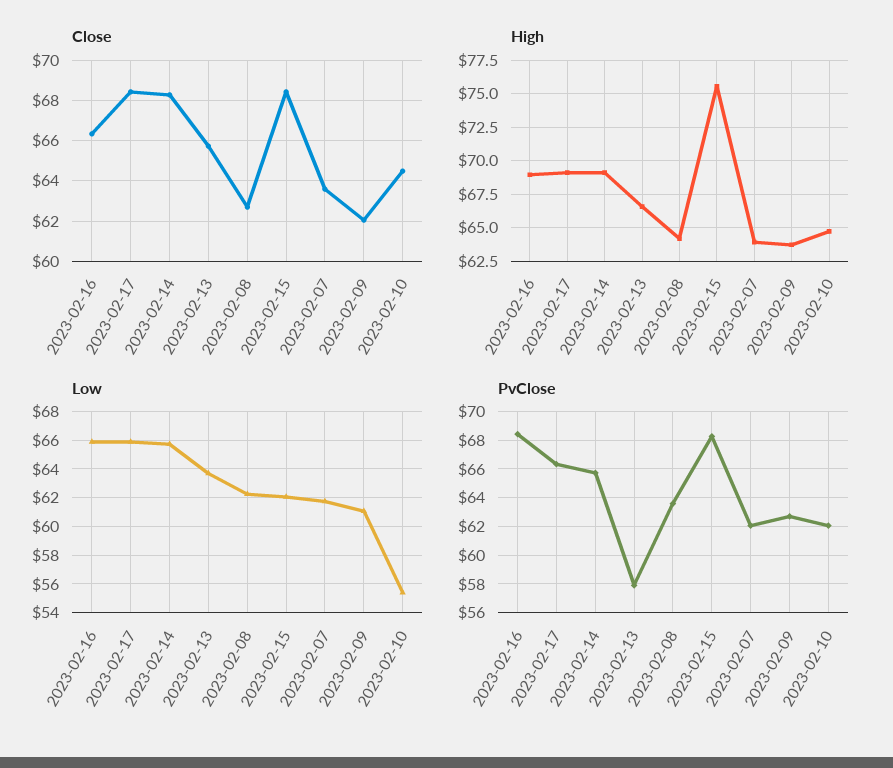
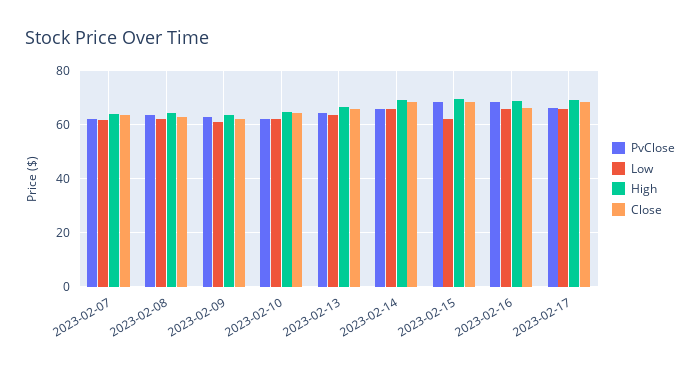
  {
    "Close": {
      "2023-02-16": 66.5,
      "2023-02-17": 68.5,
      "2023-02-14": 68.5,
      "2023-02-13": 65.5,
      "2023-02-08": 62.5,
      "2023-02-15": 68.5,
      "2023-02-07": 63.5,
      "2023-02-09": 62,
      "2023-02-10": 64.5
    },
    "High": {
      "2023-02-16": 69,
      "2023-02-17": 69,
      "2023-02-14": 69,
      "2023-02-13": 66.5,
      "2023-02-08": 64,
-     "2023-02-15": 75.5,
+     "2023-02-15": 70,
      "2023-02-07": 64,
      "2023-02-09": 63.5,
      "2023-02-10": 64.5
    },
    "Low": {
      "2023-02-16": 66,
      "2023-02-17": 66,
      "2023-02-14": 65.5,
      "2023-02-13": 63.5,
      "2023-02-08": 62.5,
      "2023-02-15": 62,
      "2023-02-07": 62,
      "2023-02-09": 61,
-     "2023-02-10": 55.5
+     "2023-02-10": 62.5
    },
    "PvClose": {
      "2023-02-16": 68.5,
      "2023-02-17": 66.5,
      "2023-02-14": 65.5,
-     "2023-02-13": 58,
+     "2023-02-13": 65,
      "2023-02-08": 63.5,
      "2023-02-15": 68.5,
      "2023-02-07": 62,
      "2023-02-09": 62.5,
      "2023-02-10": 62
    }
  }

